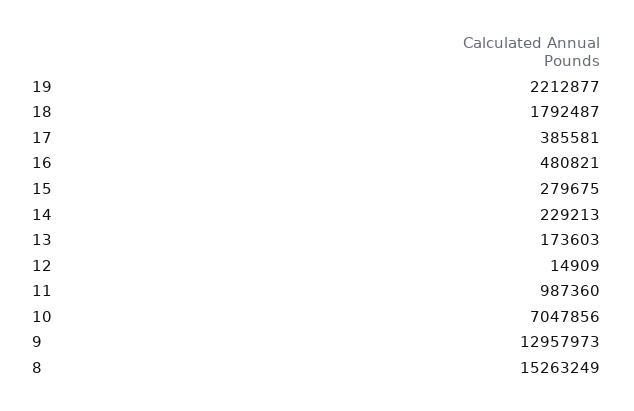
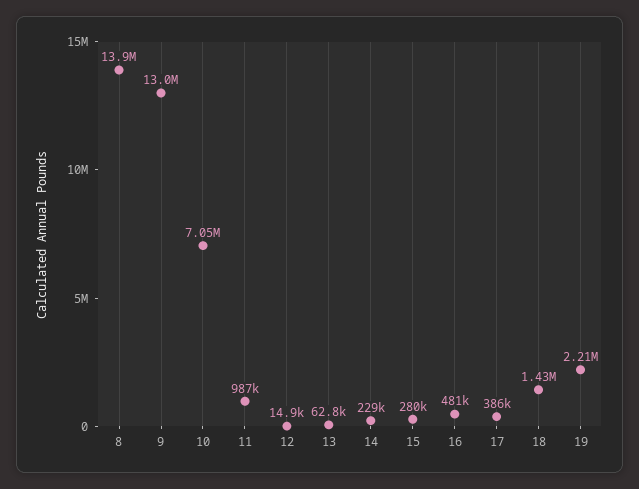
  {
    "19": 2212877,
-   "18": 1792487,
+   "18": 1430000,
    "17": 385581,
    "16": 480821,
    "15": 279675,
    "14": 229213,
-   "13": 173603,
+   "13": 62800,
    "12": 14909,
    "11": 987360,
    "10": 7047856,
    "9": 12957973,
-   "8": 15263249
+   "8": 13900000
  }

